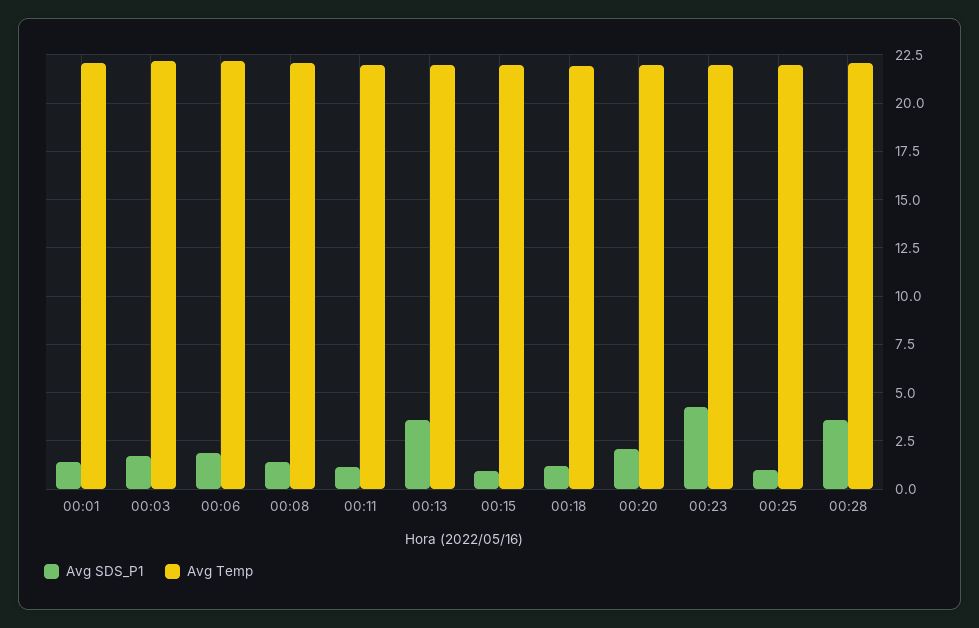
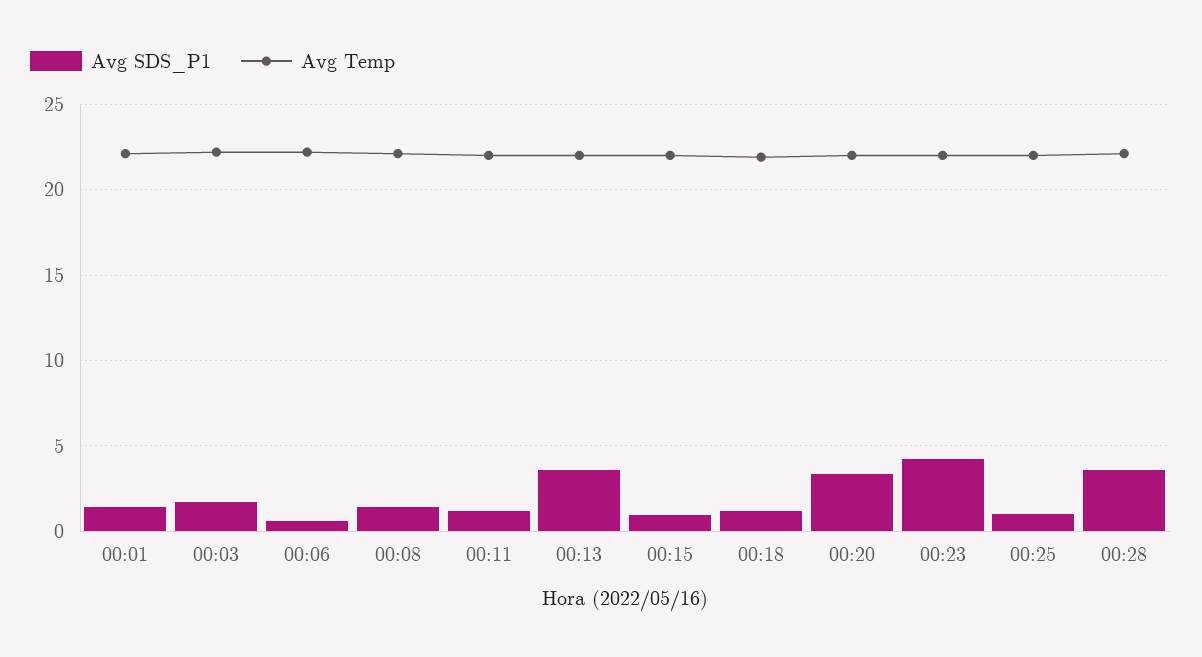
  {
    "Avg SDS_P1": {
      "00:01": 1.5,
      "00:03": 1.5,
-     "00:06": 2,
+     "00:06": 0.5,
      "00:08": 1.5,
      "00:11": 1,
      "00:13": 3.5,
      "00:15": 1,
      "00:18": 1,
-     "00:20": 2,
+     "00:20": 3.5,
      "00:23": 4,
      "00:25": 1,
      "00:28": 3.5
    },
    "Avg Temp": {
      "00:01": 22,
      "00:03": 22,
      "00:06": 22,
      "00:08": 22,
      "00:11": 22,
      "00:13": 22,
      "00:15": 22,
      "00:18": 22,
      "00:20": 22,
      "00:23": 22,
      "00:25": 22,
      "00:28": 22
    }
  }

